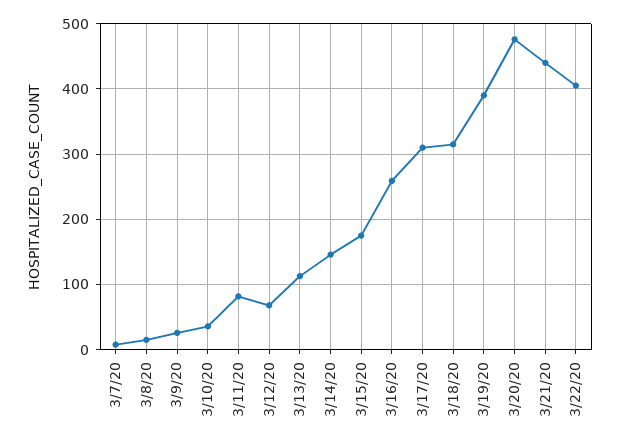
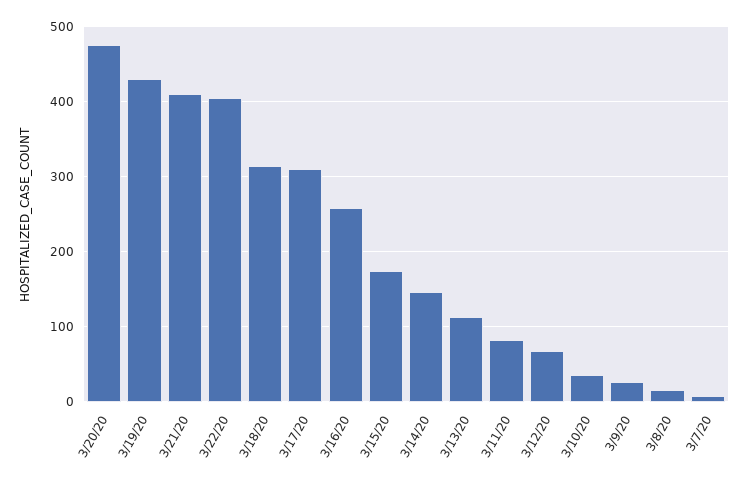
  {
    "3/7/20": 10,
    "3/8/20": 20,
    "3/9/20": 30,
    "3/10/20": 40,
    "3/11/20": 80,
    "3/12/20": 70,
    "3/13/20": 110,
    "3/14/20": 150,
    "3/15/20": 180,
    "3/16/20": 260,
    "3/17/20": 310,
    "3/18/20": 320,
-   "3/19/20": 390,
+   "3/19/20": 430,
    "3/20/20": 480,
-   "3/21/20": 440,
+   "3/21/20": 410,
    "3/22/20": 410
  }

